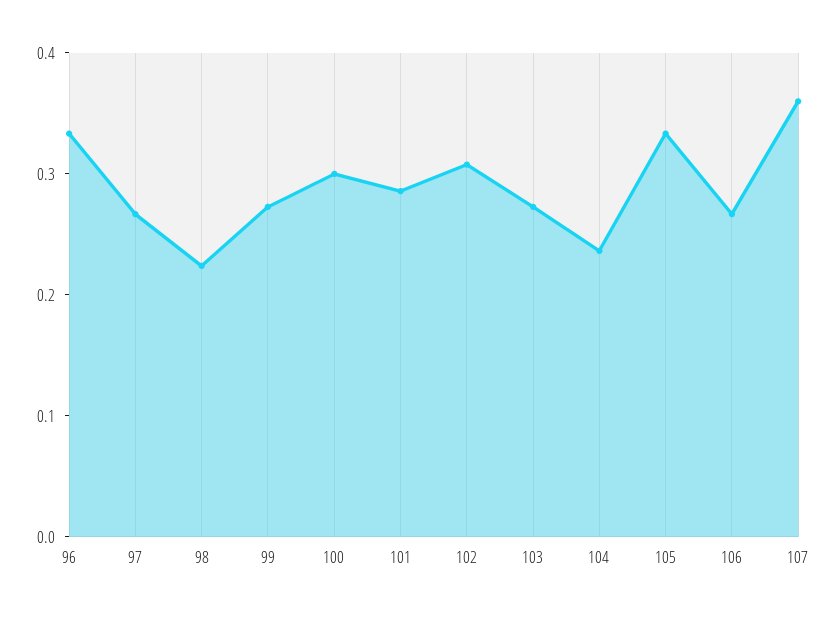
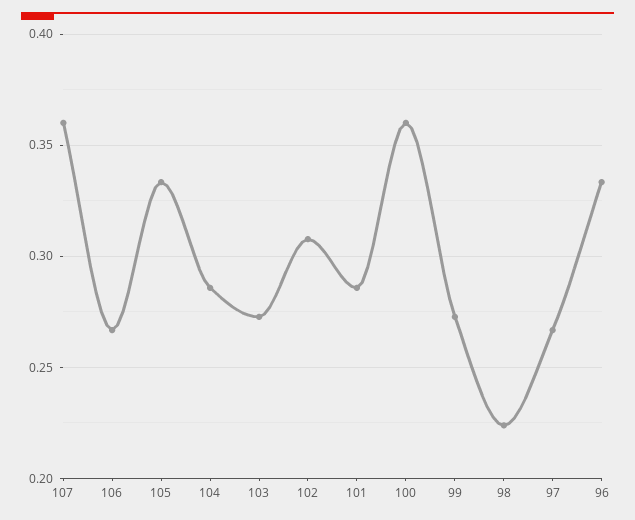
  {
    "96": 0.335,
    "97": 0.265,
    "98": 0.225,
    "99": 0.275,
-   "100": 0.3,
+   "100": 0.36,
    "101": 0.285,
    "102": 0.31,
    "103": 0.275,
-   "104": 0.24,
+   "104": 0.285,
    "105": 0.335,
    "106": 0.265,
    "107": 0.36
  }

